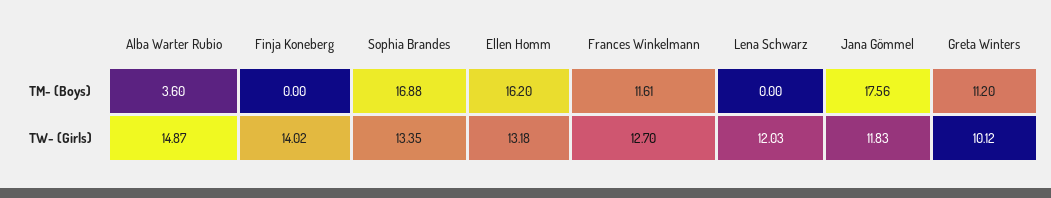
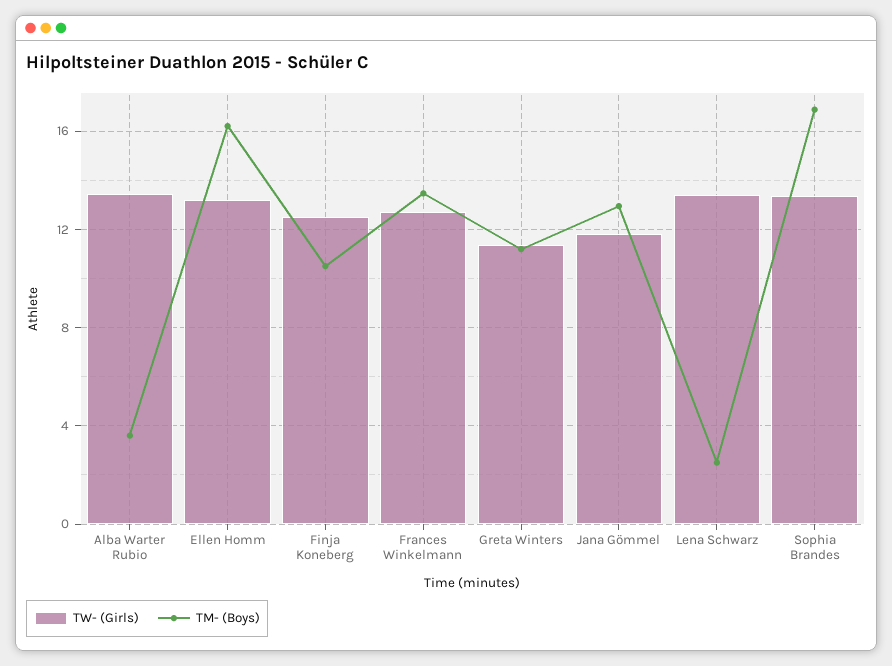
  {
    "TM- (Boys)": {
      "Alba Warter Rubio": 3.6,
-     "Finja Koneberg": 0,
+     "Finja Koneberg": 10.5,
      "Sophia Brandes": 16.88,
      "Ellen Homm": 16.2,
-     "Frances Winkelmann": 11.61,
+     "Frances Winkelmann": 13.5,
-     "Lena Schwarz": 0,
+     "Lena Schwarz": 2.5,
-     "Jana Gömmel": 17.56,
+     "Jana Gömmel": 13,
      "Greta Winters": 11.2
    },
    "TW- (Girls)": {
-     "Alba Warter Rubio": 14.87,
+     "Alba Warter Rubio": 13.5,
-     "Finja Koneberg": 14.02,
+     "Finja Koneberg": 12.5,
      "Sophia Brandes": 13.35,
      "Ellen Homm": 13.18,
      "Frances Winkelmann": 12.7,
-     "Lena Schwarz": 12.03,
+     "Lena Schwarz": 13.5,
      "Jana Gömmel": 11.83,
-     "Greta Winters": 10.12
+     "Greta Winters": 11.5
    }
  }

